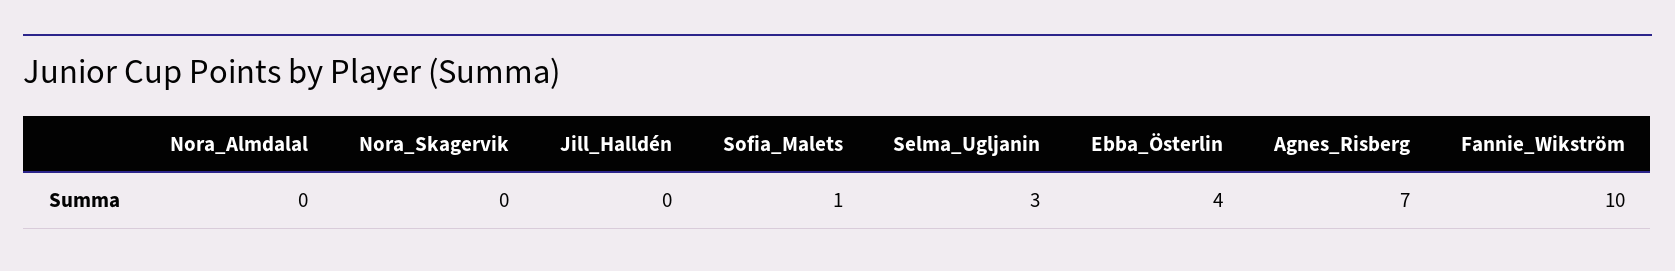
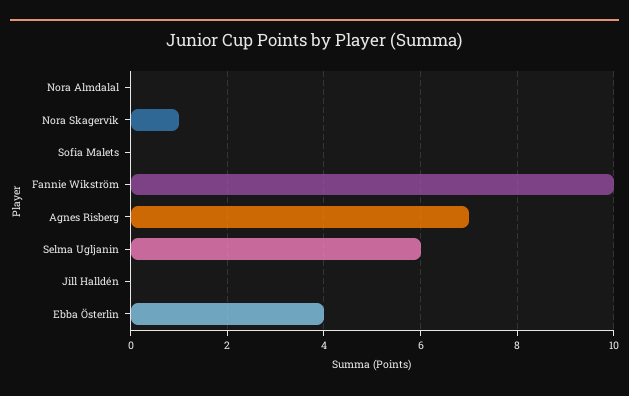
  {
    "Nora_Almdalal": 0,
-   "Nora_Skagervik": 0,
+   "Nora_Skagervik": 1,
    "Jill_Halldén": 0,
-   "Sofia_Malets": 1,
+   "Sofia_Malets": 0,
-   "Selma_Ugljanin": 3,
+   "Selma_Ugljanin": 6,
    "Ebba_Österlin": 4,
    "Agnes_Risberg": 7,
    "Fannie_Wikström": 10
  }

